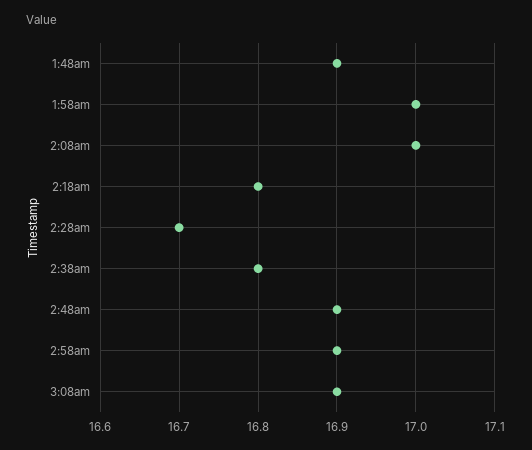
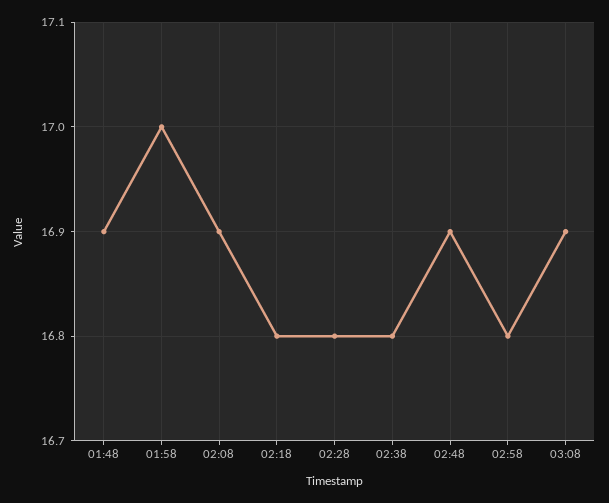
  {
    "1:48am": 16.9,
    "1:58am": 17,
-   "2:08am": 17,
+   "2:08am": 16.9,
    "2:18am": 16.8,
-   "2:28am": 16.7,
+   "2:28am": 16.8,
    "2:38am": 16.8,
    "2:48am": 16.9,
-   "2:58am": 16.9,
+   "2:58am": 16.8,
    "3:08am": 16.9
  }

